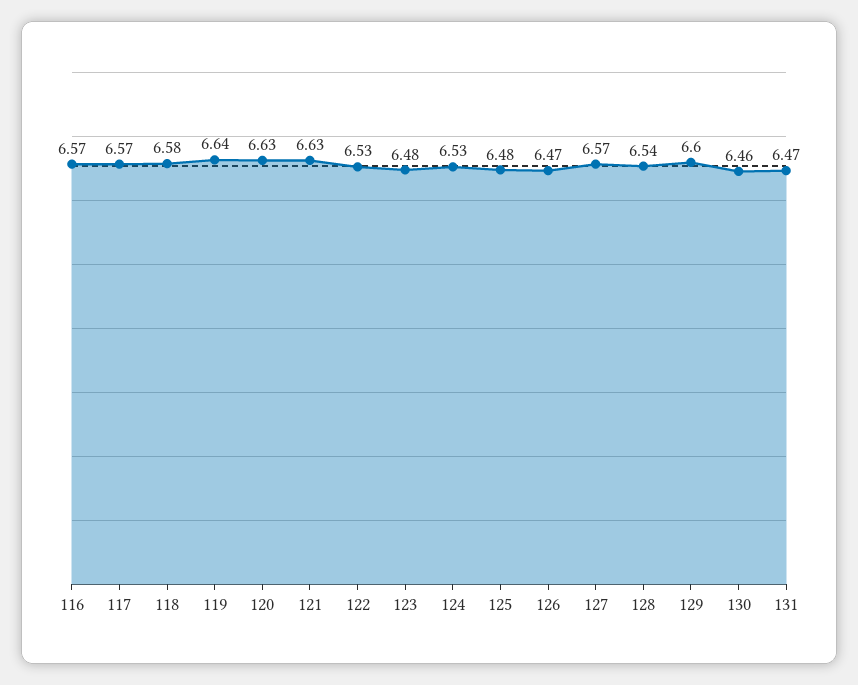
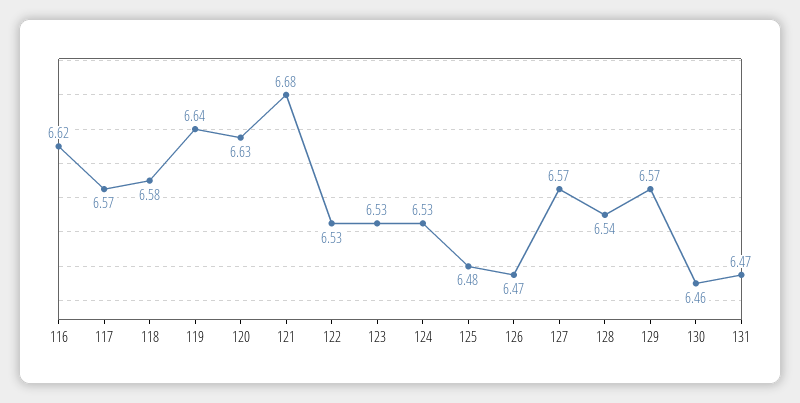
  {
-   "116": 6.57,
+   "116": 6.62,
    "117": 6.57,
    "118": 6.58,
    "119": 6.64,
    "120": 6.63,
-   "121": 6.63,
+   "121": 6.68,
    "122": 6.53,
-   "123": 6.48,
+   "123": 6.53,
    "124": 6.53,
    "125": 6.48,
    "126": 6.47,
    "127": 6.57,
    "128": 6.54,
-   "129": 6.6,
+   "129": 6.57,
    "130": 6.46,
    "131": 6.47
  }

